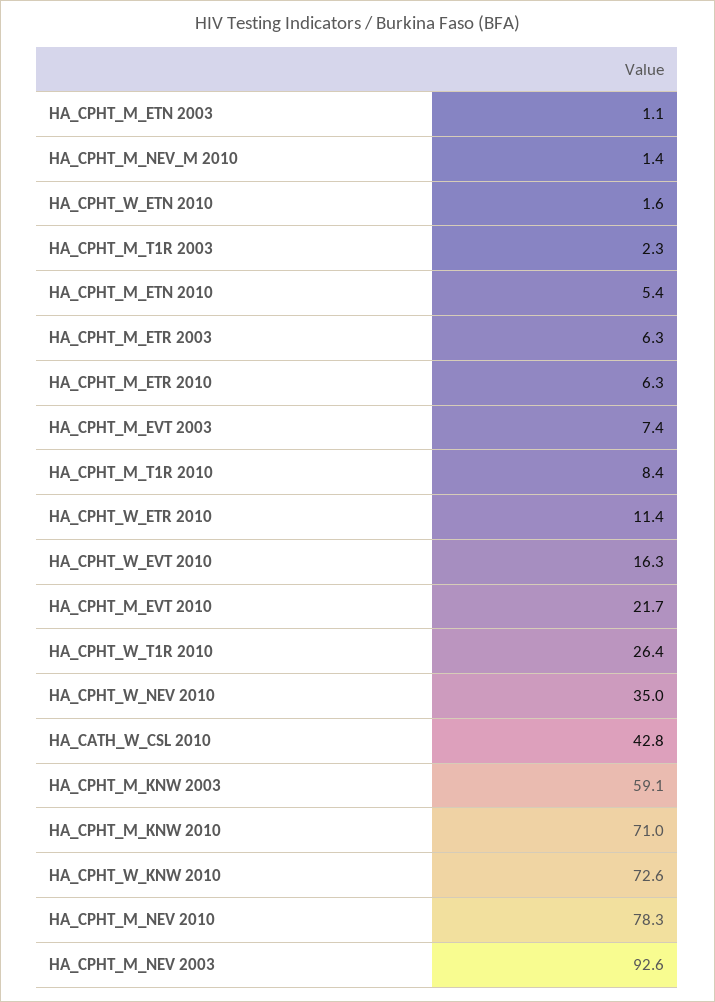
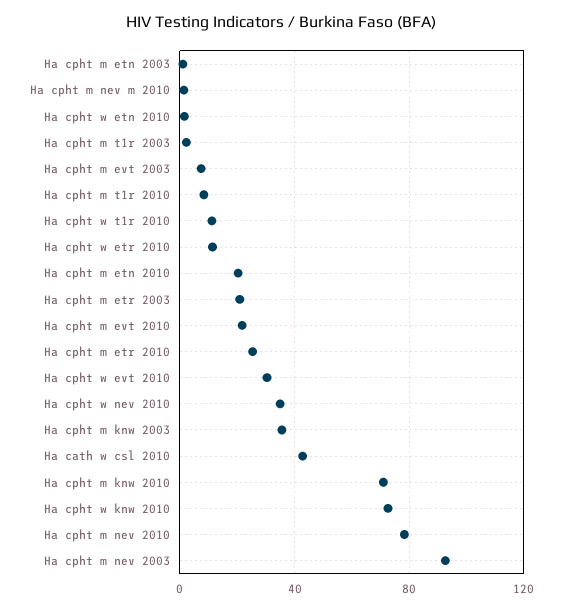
  {
    "HA_CPHT_M_ETN 2003": 1.1,
    "HA_CPHT_M_NEV_M 2010": 1.4,
    "HA_CPHT_W_ETN 2010": 1.6,
    "HA_CPHT_M_T1R 2003": 2.3,
-   "HA_CPHT_M_ETN 2010": 5.4,
+   "HA_CPHT_M_ETN 2010": 20,
-   "HA_CPHT_M_ETR 2003": 6.3,
+   "HA_CPHT_M_ETR 2003": 20,
-   "HA_CPHT_M_ETR 2010": 6.3,
+   "HA_CPHT_M_ETR 2010": 25,
    "HA_CPHT_M_EVT 2003": 7.4,
    "HA_CPHT_M_T1R 2010": 8.4,
    "HA_CPHT_W_ETR 2010": 11.4,
-   "HA_CPHT_W_EVT 2010": 16.3,
+   "HA_CPHT_W_EVT 2010": 30,
    "HA_CPHT_M_EVT 2010": 21.7,
-   "HA_CPHT_W_T1R 2010": 26.4,
+   "HA_CPHT_W_T1R 2010": 10,
    "HA_CPHT_W_NEV 2010": 35,
    "HA_CATH_W_CSL 2010": 42.8,
-   "HA_CPHT_M_KNW 2003": 59.1,
+   "HA_CPHT_M_KNW 2003": 35,
    "HA_CPHT_M_KNW 2010": 71,
    "HA_CPHT_W_KNW 2010": 72.6,
    "HA_CPHT_M_NEV 2010": 78.3,
    "HA_CPHT_M_NEV 2003": 92.6
  }

